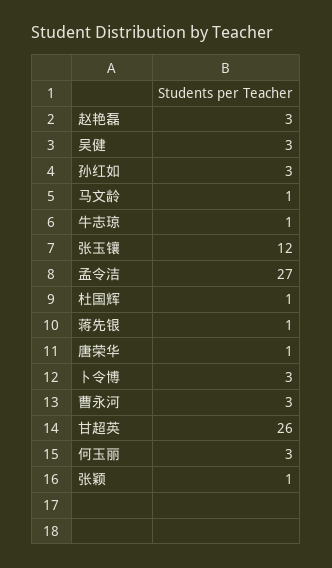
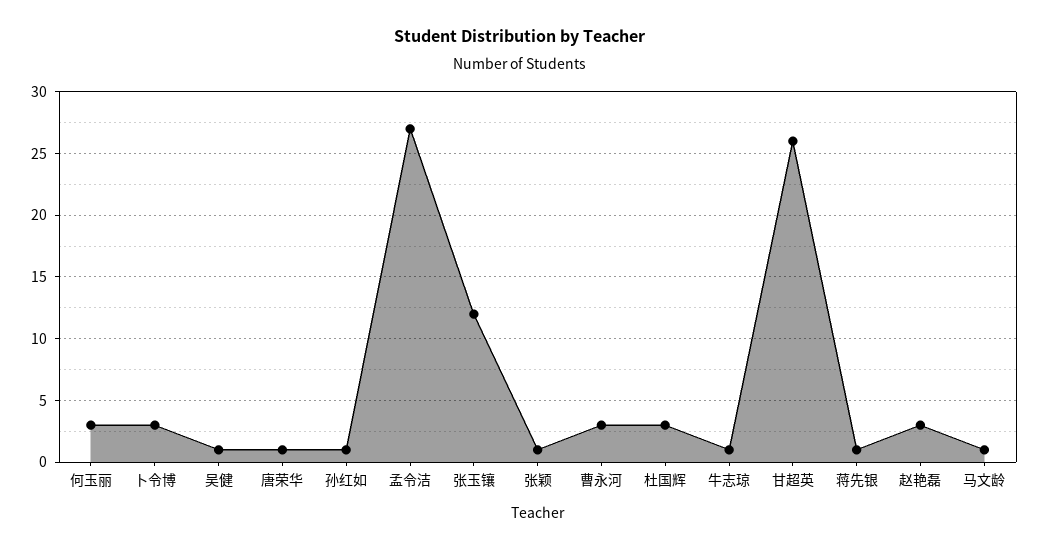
  {
    "赵艳磊": 3,
-   "吴健": 3,
+   "吴健": 1,
-   "孙红如": 3,
+   "孙红如": 1,
    "马文龄": 1,
    "牛志琼": 1,
    "张玉镶": 12,
    "孟令洁": 27,
-   "杜国辉": 1,
+   "杜国辉": 3,
    "蒋先银": 1,
    "唐荣华": 1,
    "卜令博": 3,
    "曹永河": 3,
    "甘超英": 26,
    "何玉丽": 3,
    "张颖": 1
  }

